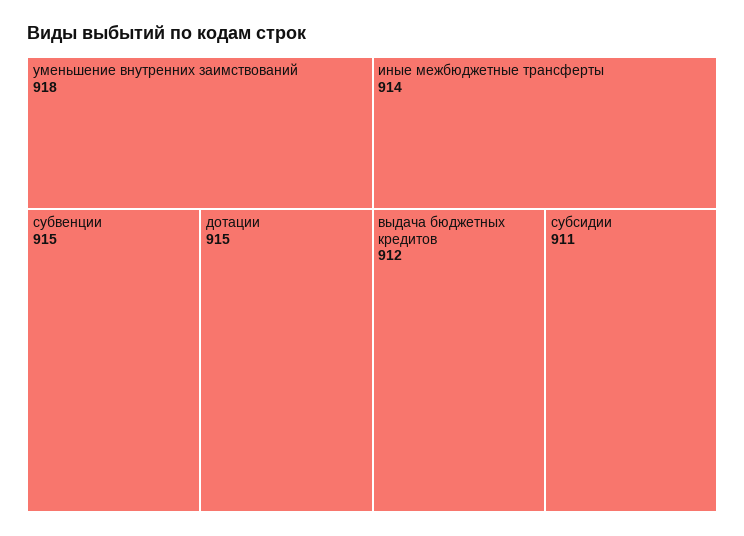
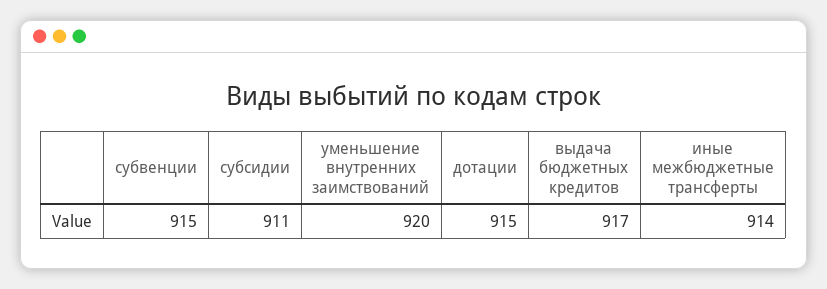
  {
-   "уменьшение внутренних заимствований": 918,
+   "уменьшение внутренних заимствований": 920,
    "субвенции": 915,
    "дотации": 915,
    "иные межбюджетные трансферты": 914,
-   "выдача бюджетных кредитов": 912,
+   "выдача бюджетных кредитов": 917,
    "субсидии": 911
  }

